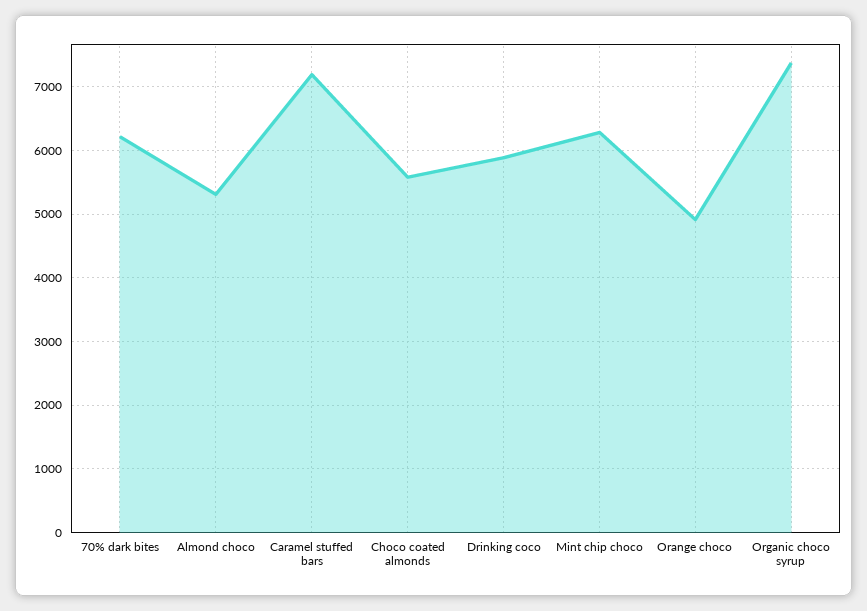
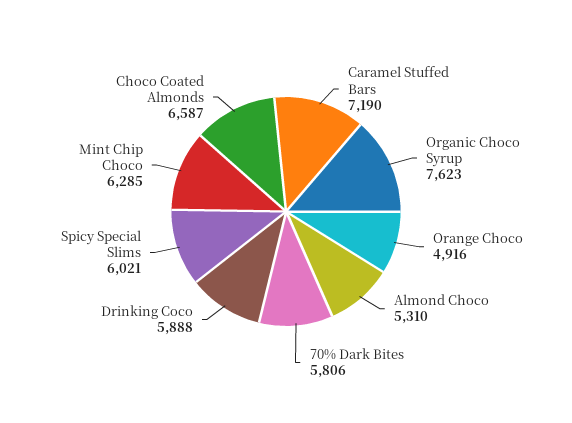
  {
-   "70% dark bites": 6200,
+   "70% dark bites": 5806,
    "Almond choco": 5310,
    "Caramel stuffed bars": 7190,
-   "Choco coated almonds": 5600,
+   "Choco coated almonds": 6587,
    "Drinking coco": 5888,
    "Mint chip choco": 6285,
    "Orange choco": 4916,
-   "Organic choco syrup": 7400
+   "Organic choco syrup": 7623,
+   "Spicy Special Slims": 6021
  }

